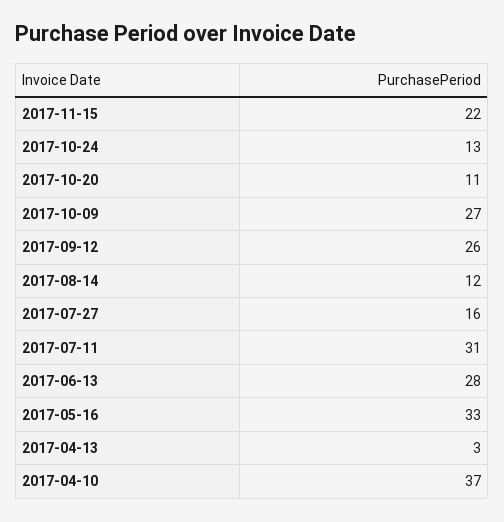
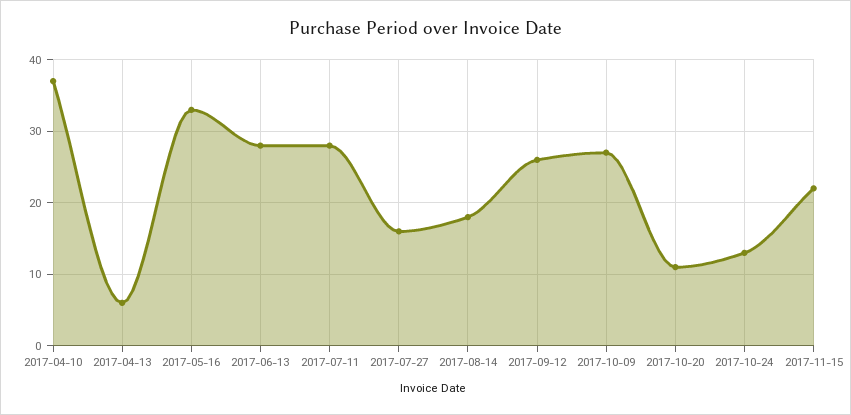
  {
    "2017-11-15": 22,
    "2017-10-24": 13,
    "2017-10-20": 11,
    "2017-10-09": 27,
    "2017-09-12": 26,
-   "2017-08-14": 12,
+   "2017-08-14": 18,
    "2017-07-27": 16,
-   "2017-07-11": 31,
+   "2017-07-11": 28,
    "2017-06-13": 28,
    "2017-05-16": 33,
-   "2017-04-13": 3,
+   "2017-04-13": 6,
    "2017-04-10": 37
  }

